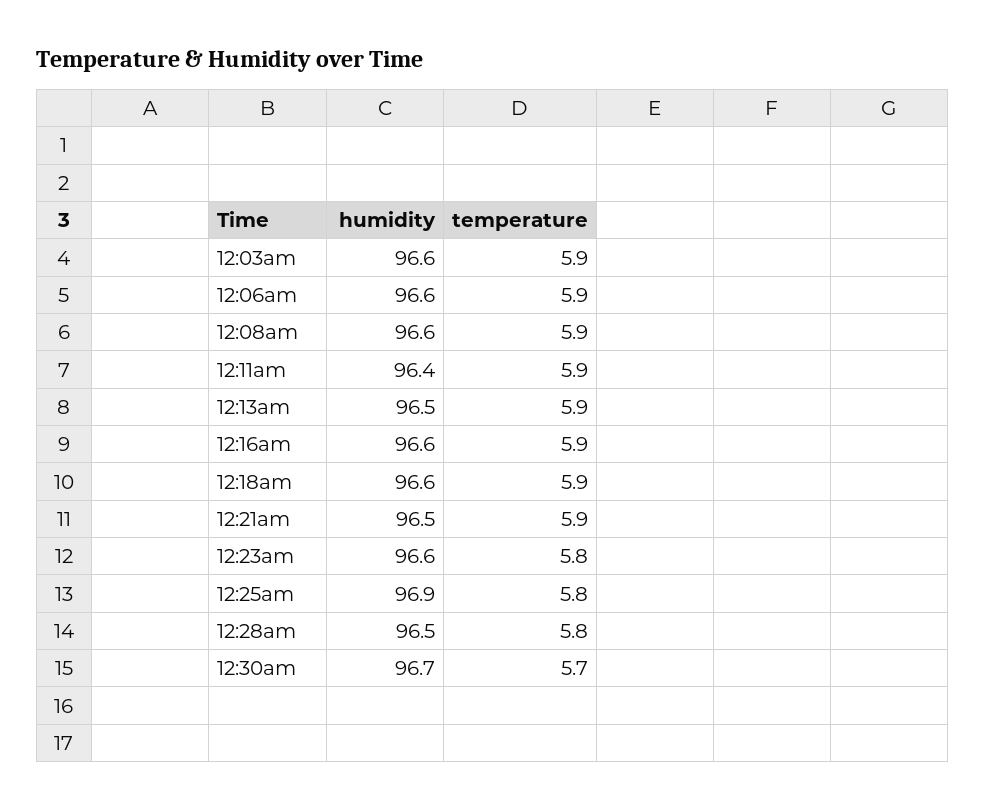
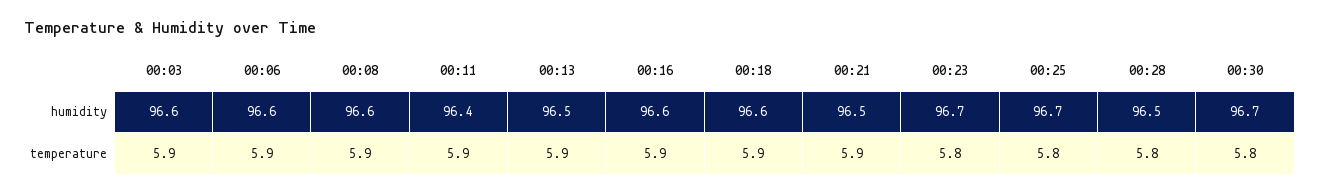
  {
    "humidity": {
      "12:03am": 96.6,
      "12:06am": 96.6,
      "12:08am": 96.6,
      "12:11am": 96.4,
      "12:13am": 96.5,
      "12:16am": 96.6,
      "12:18am": 96.6,
      "12:21am": 96.5,
-     "12:23am": 96.6,
+     "12:23am": 96.7,
-     "12:25am": 96.9,
+     "12:25am": 96.7,
      "12:28am": 96.5,
      "12:30am": 96.7
    },
    "temperature": {
      "12:03am": 5.9,
      "12:06am": 5.9,
      "12:08am": 5.9,
      "12:11am": 5.9,
      "12:13am": 5.9,
      "12:16am": 5.9,
      "12:18am": 5.9,
      "12:21am": 5.9,
      "12:23am": 5.8,
      "12:25am": 5.8,
      "12:28am": 5.8,
-     "12:30am": 5.7
+     "12:30am": 5.8
    }
  }

